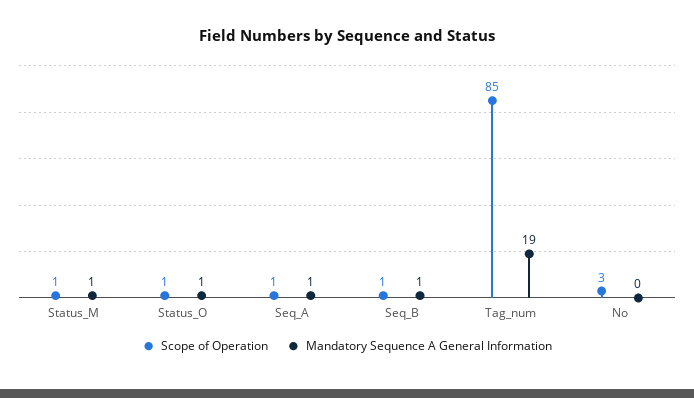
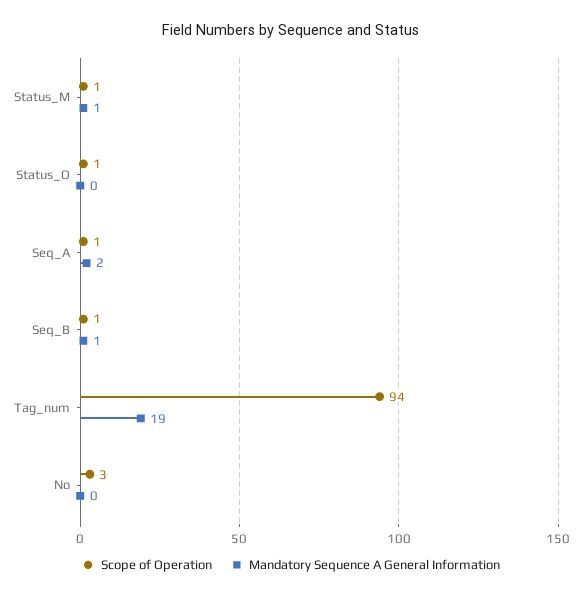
  {
    "Scope of Operation": {
      "Status_M": 1,
      "Status_O": 1,
      "Seq_A": 1,
      "Seq_B": 1,
-     "Tag_num": 85,
+     "Tag_num": 94,
      "No": 3
    },
    "Mandatory Sequence A General Information": {
      "Status_M": 1,
-     "Status_O": 1,
+     "Status_O": 0,
-     "Seq_A": 1,
+     "Seq_A": 2,
      "Seq_B": 1,
      "Tag_num": 19,
      "No": 0
    }
  }

